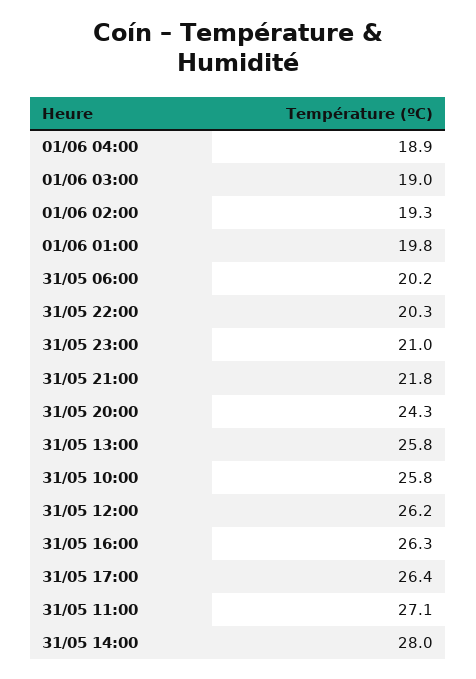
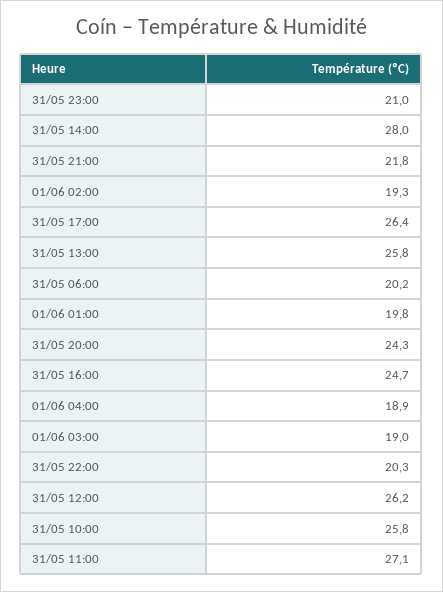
  {
    "01/06 04:00": 18.9,
    "01/06 03:00": 19,
    "01/06 02:00": 19.3,
    "01/06 01:00": 19.8,
    "31/05 06:00": 20.2,
    "31/05 22:00": 20.3,
    "31/05 23:00": 21,
    "31/05 21:00": 21.8,
    "31/05 20:00": 24.3,
    "31/05 13:00": 25.8,
    "31/05 10:00": 25.8,
    "31/05 12:00": 26.2,
-   "31/05 16:00": 26.3,
+   "31/05 16:00": 24.7,
    "31/05 17:00": 26.4,
    "31/05 11:00": 27.1,
    "31/05 14:00": 28
  }

